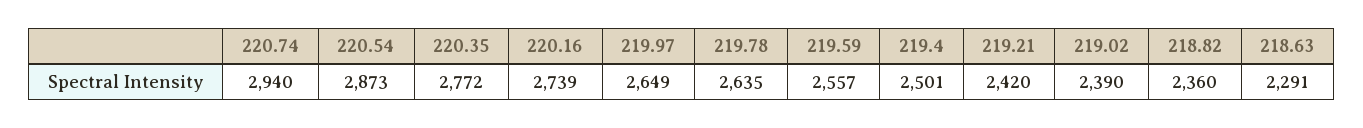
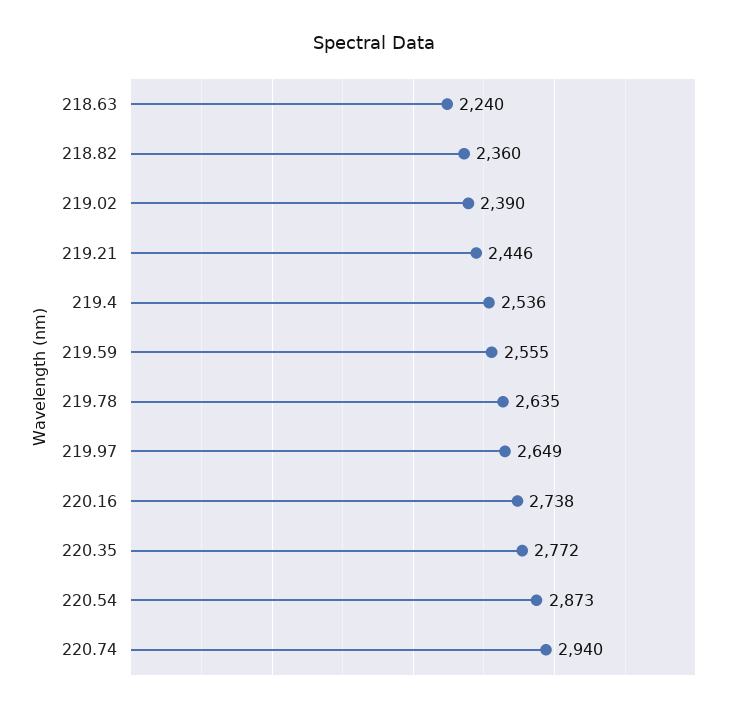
  {
    "220.74": 2940,
    "220.54": 2873,
    "220.35": 2772,
-   "220.16": 2739,
+   "220.16": 2738,
    "219.97": 2649,
    "219.78": 2635,
-   "219.59": 2557,
+   "219.59": 2555,
-   "219.4": 2501,
+   "219.4": 2536,
-   "219.21": 2420,
+   "219.21": 2446,
    "219.02": 2390,
    "218.82": 2360,
-   "218.63": 2291
+   "218.63": 2240
  }

